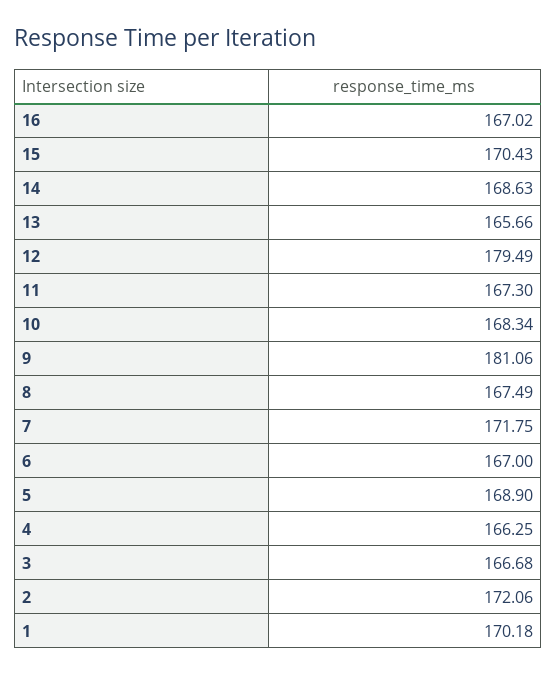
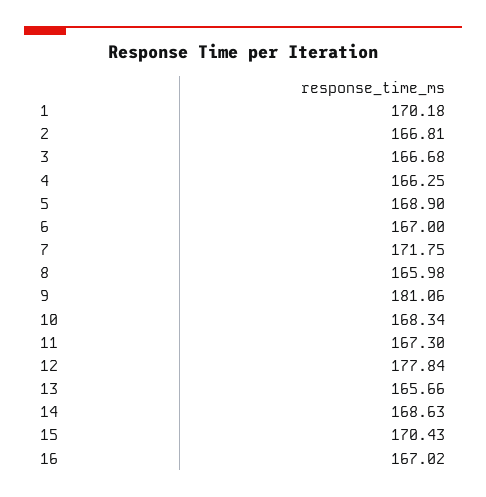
  {
    "16": 167.02,
    "15": 170.43,
    "14": 168.63,
    "13": 165.66,
-   "12": 179.49,
+   "12": 177.84,
    "11": 167.3,
    "10": 168.34,
    "9": 181.06,
-   "8": 167.49,
+   "8": 165.98,
    "7": 171.75,
    "6": 167,
    "5": 168.9,
    "4": 166.25,
    "3": 166.68,
-   "2": 172.06,
+   "2": 166.81,
    "1": 170.18
  }

